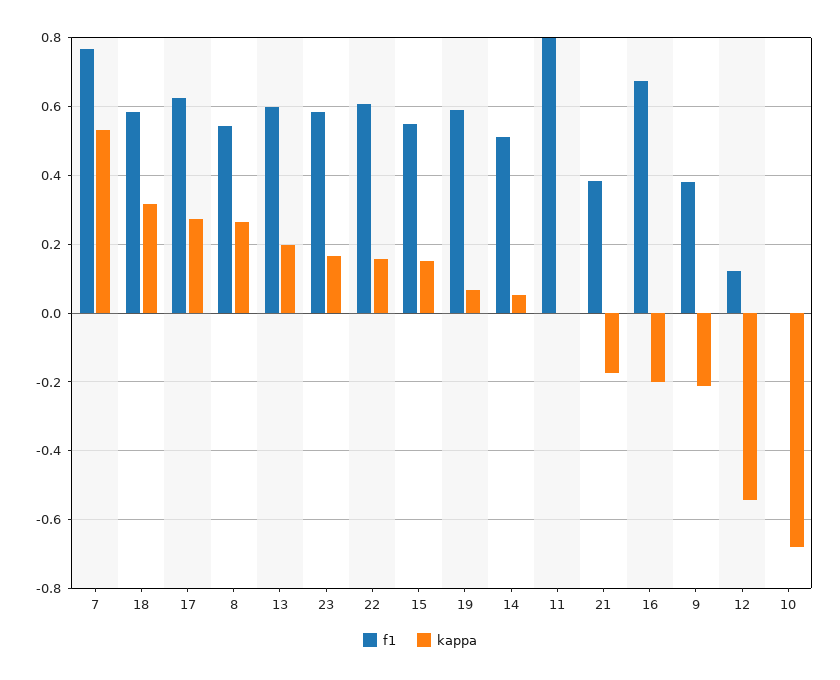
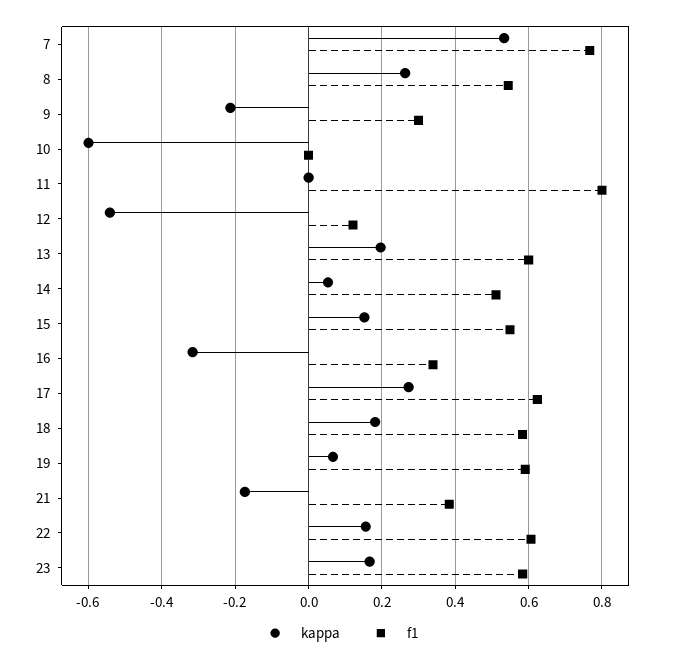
  {
    "f1": {
      "7": 0.76,
      "18": 0.58,
      "17": 0.62,
      "8": 0.54,
      "13": 0.6,
      "23": 0.58,
      "22": 0.6,
      "15": 0.54,
      "19": 0.6,
      "14": 0.52,
      "11": 0.8,
      "21": 0.38,
-     "16": 0.68,
+     "16": 0.34,
-     "9": 0.38,
+     "9": 0.3,
      "12": 0.12,
      "10": 0
    },
    "kappa": {
      "7": 0.54,
-     "18": 0.32,
+     "18": 0.18,
      "17": 0.28,
      "8": 0.26,
      "13": 0.2,
      "23": 0.16,
      "22": 0.16,
      "15": 0.16,
      "19": 0.06,
      "14": 0.06,
      "11": 0,
      "21": -0.18,
-     "16": -0.2,
+     "16": -0.32,
      "9": -0.22,
      "12": -0.54,
-     "10": -0.68
+     "10": -0.6
    }
  }

